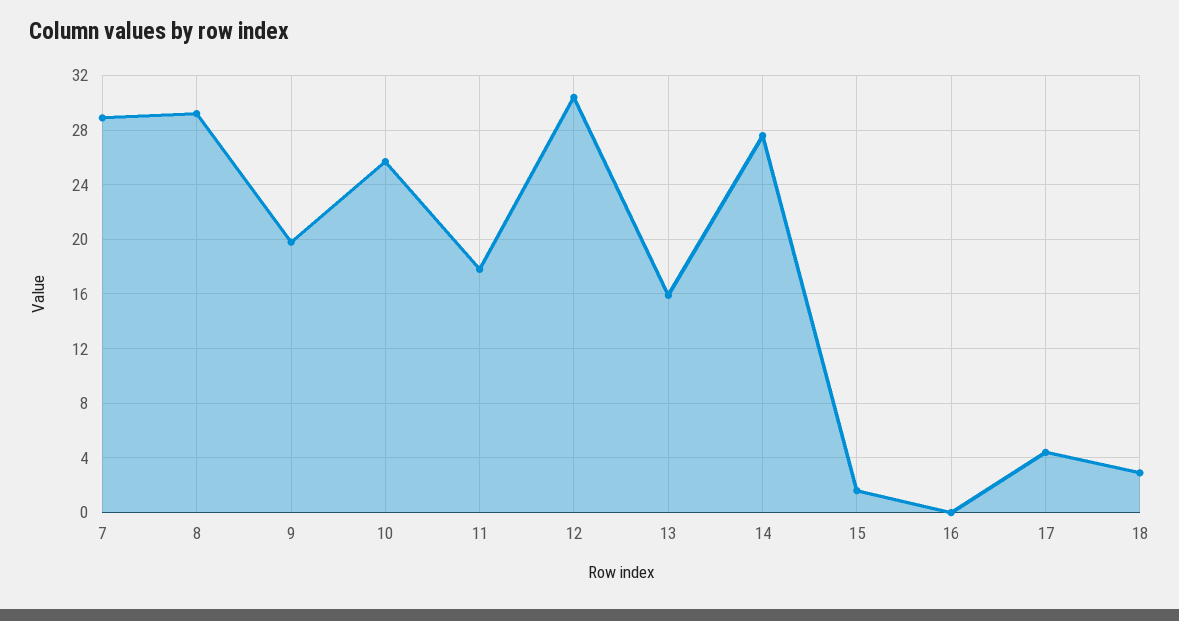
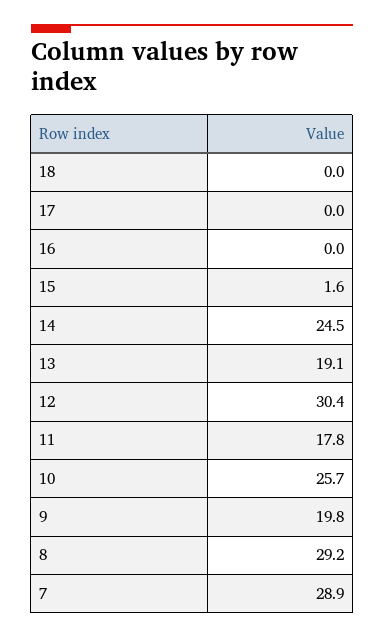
  {
    "7": 28.9,
    "8": 29.2,
    "9": 19.8,
    "10": 25.7,
    "11": 17.8,
    "12": 30.4,
-   "13": 16,
+   "13": 19.1,
-   "14": 27.5,
+   "14": 24.5,
    "15": 1.6,
    "16": 0,
-   "17": 4.5,
+   "17": 0,
-   "18": 3
+   "18": 0
  }

